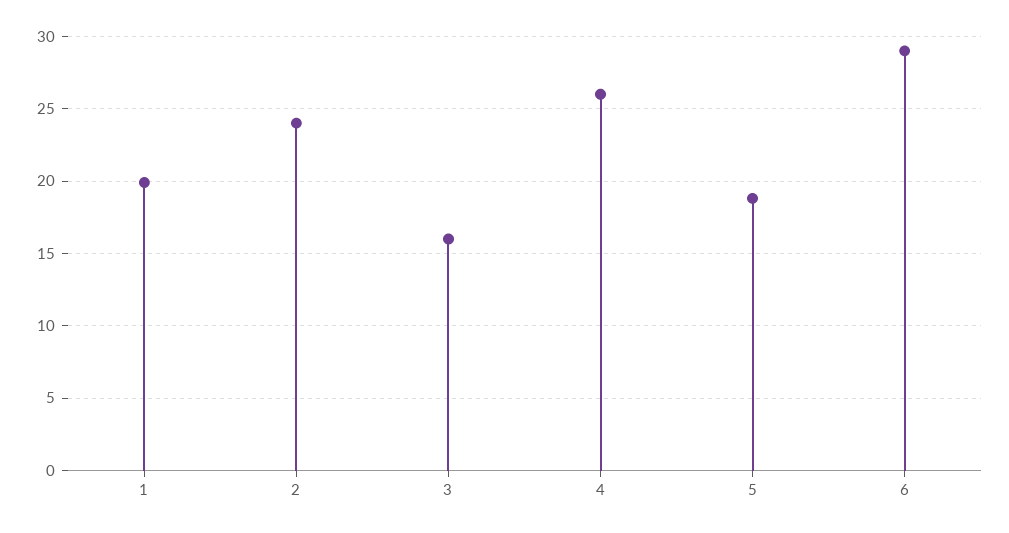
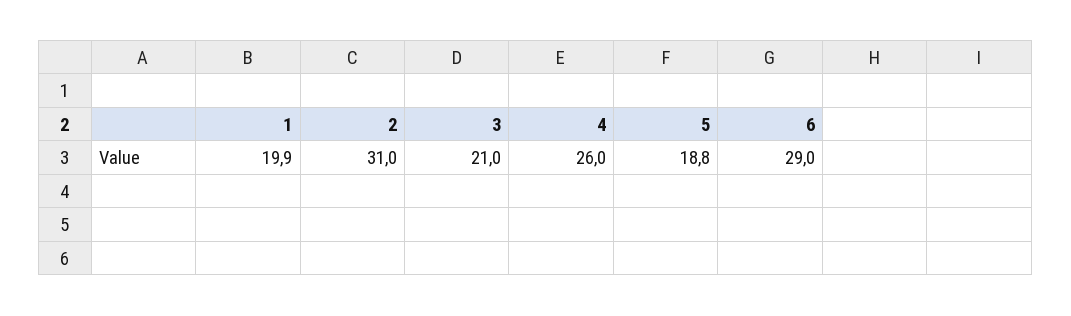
  {
    "1": 19.9,
-   "2": 24,
+   "2": 31,
-   "3": 16,
+   "3": 21,
    "4": 26,
    "5": 18.8,
    "6": 29
  }

